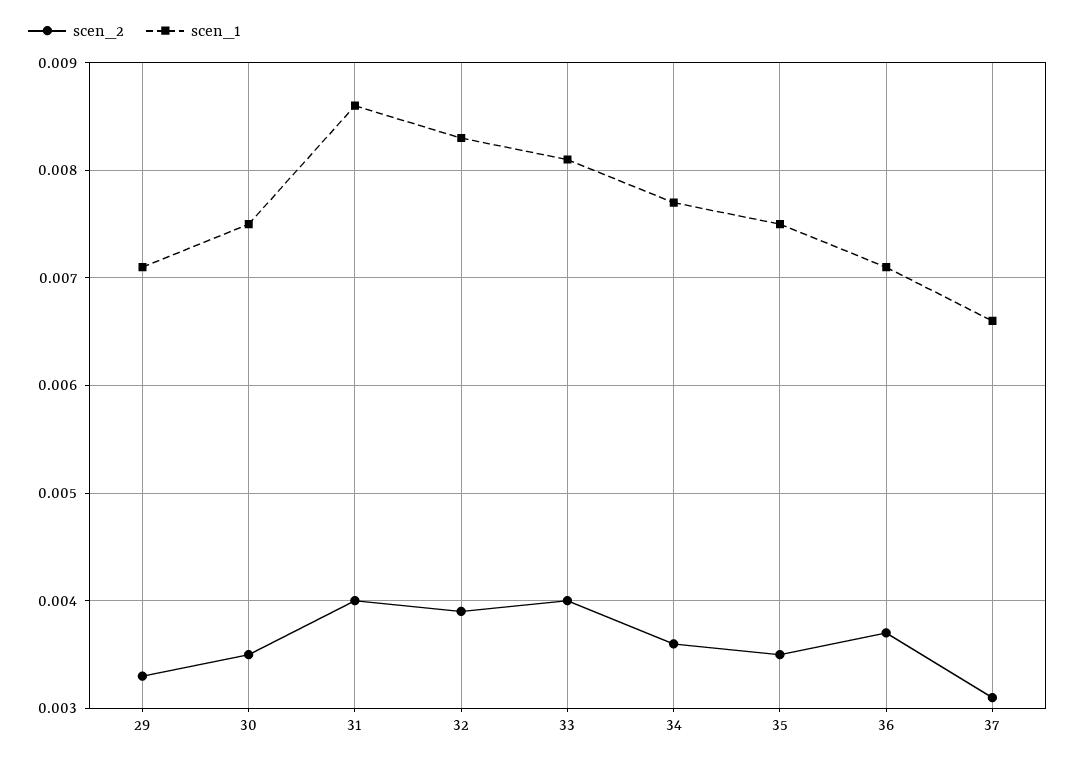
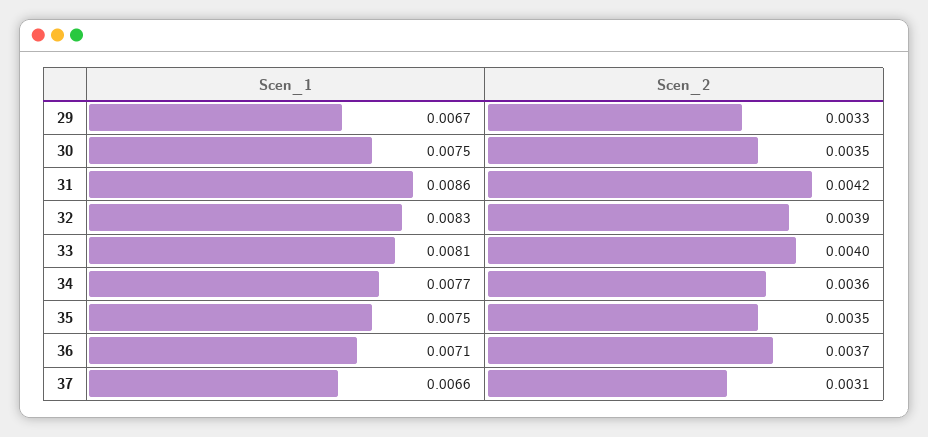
  {
    "scen_2": {
      "29": 0.0033,
      "30": 0.0035,
-     "31": 0.004,
+     "31": 0.0042,
      "32": 0.0039,
      "33": 0.004,
      "34": 0.0036,
      "35": 0.0035,
      "36": 0.0037,
      "37": 0.0031
    },
    "scen_1": {
-     "29": 0.0071,
+     "29": 0.0067,
      "30": 0.0075,
      "31": 0.0086,
      "32": 0.0083,
      "33": 0.0081,
      "34": 0.0077,
      "35": 0.0075,
      "36": 0.0071,
      "37": 0.0066
    }
  }

